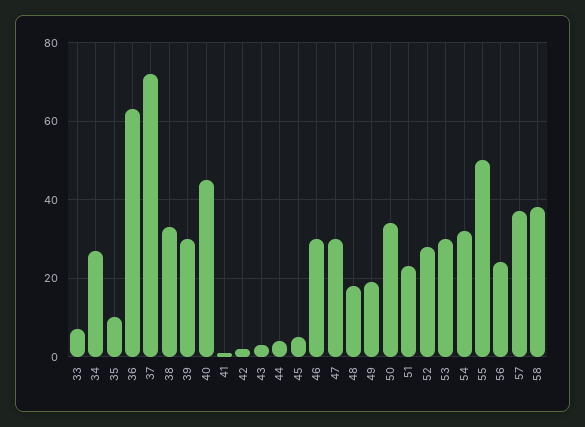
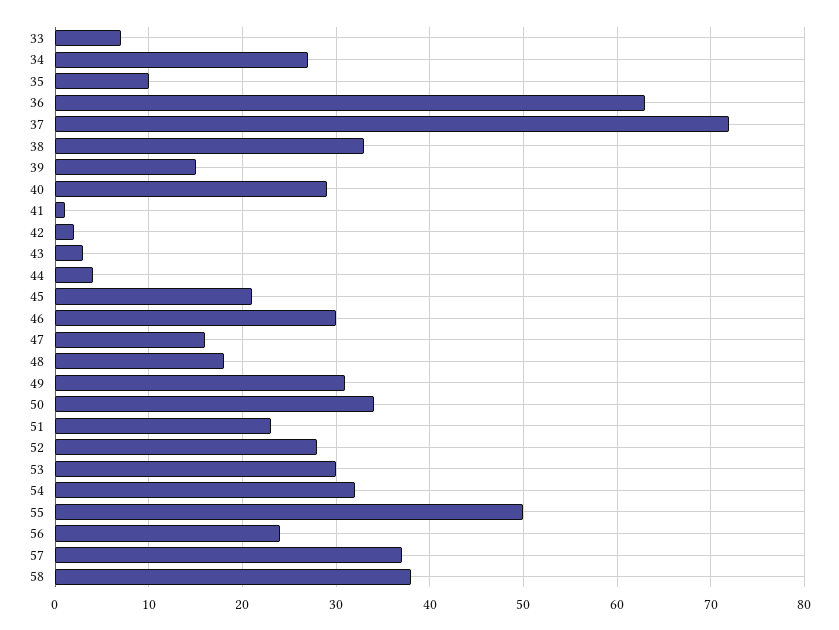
  {
    "33": 7,
    "34": 27,
    "35": 10,
    "36": 63,
    "37": 72,
    "38": 33,
-   "39": 30,
+   "39": 15,
-   "40": 45,
+   "40": 29,
    "41": 1,
    "42": 2,
    "43": 3,
    "44": 4,
-   "45": 5,
+   "45": 21,
    "46": 30,
-   "47": 30,
+   "47": 16,
    "48": 18,
-   "49": 20,
+   "49": 31,
    "50": 34,
    "51": 23,
    "52": 28,
    "53": 30,
    "54": 32,
    "55": 50,
    "56": 24,
    "57": 37,
    "58": 38
  }

